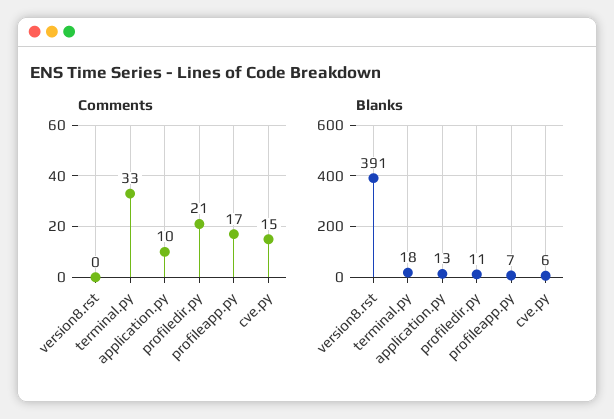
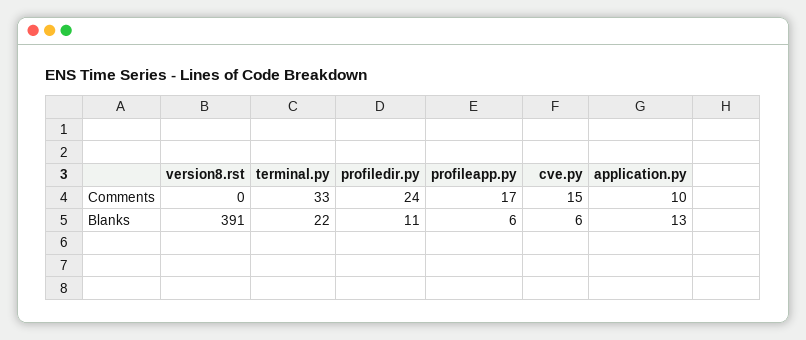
  {
    "Comments": {
      "version8.rst": 0,
      "terminal.py": 33,
      "application.py": 10,
-     "profiledir.py": 21,
+     "profiledir.py": 24,
      "profileapp.py": 17,
      "cve.py": 15
    },
    "Blanks": {
      "version8.rst": 391,
-     "terminal.py": 18,
+     "terminal.py": 22,
      "application.py": 13,
      "profiledir.py": 11,
-     "profileapp.py": 7,
+     "profileapp.py": 6,
      "cve.py": 6
    }
  }

